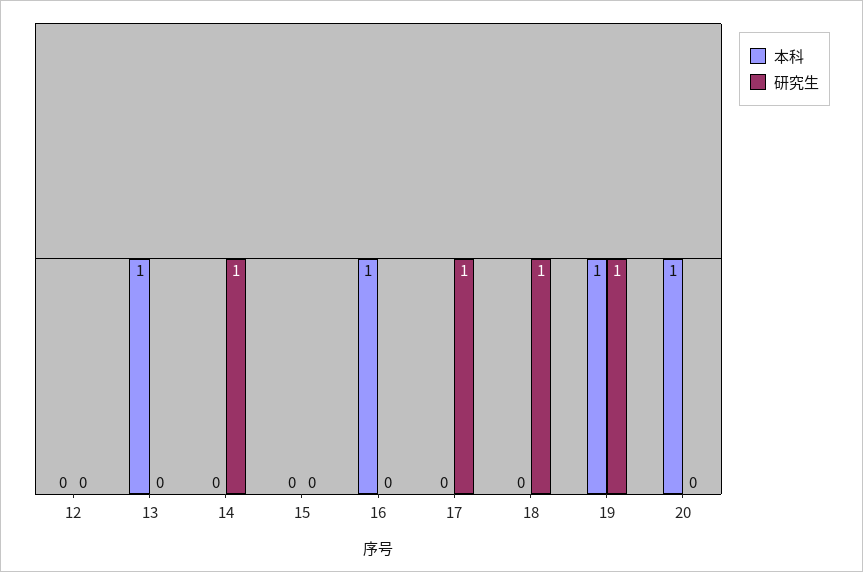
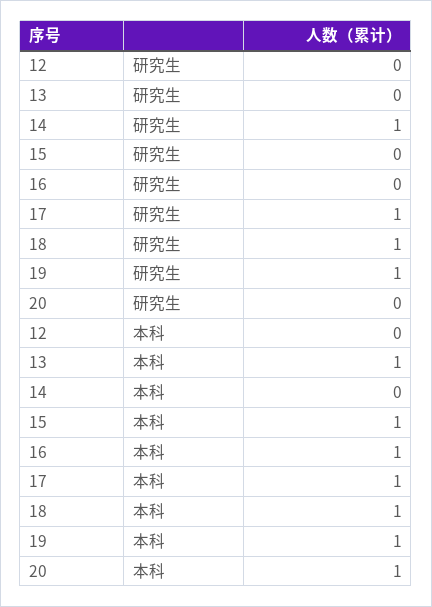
  {
    "本科": {
      "12": 0,
      "13": 1,
      "14": 0,
-     "15": 0,
+     "15": 1,
      "16": 1,
-     "17": 0,
+     "17": 1,
-     "18": 0,
+     "18": 1,
      "19": 1,
      "20": 1
    },
    "研究生": {
      "12": 0,
      "13": 0,
      "14": 1,
      "15": 0,
      "16": 0,
      "17": 1,
      "18": 1,
      "19": 1,
      "20": 0
    }
  }

